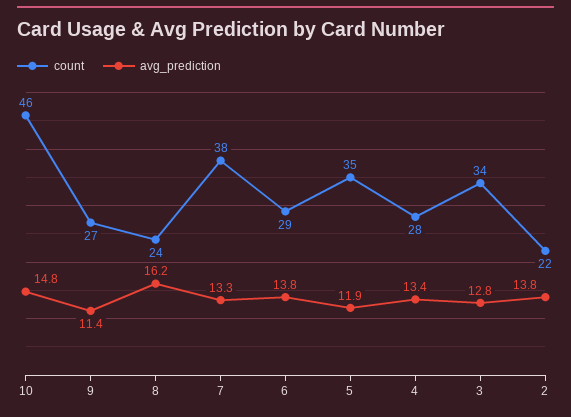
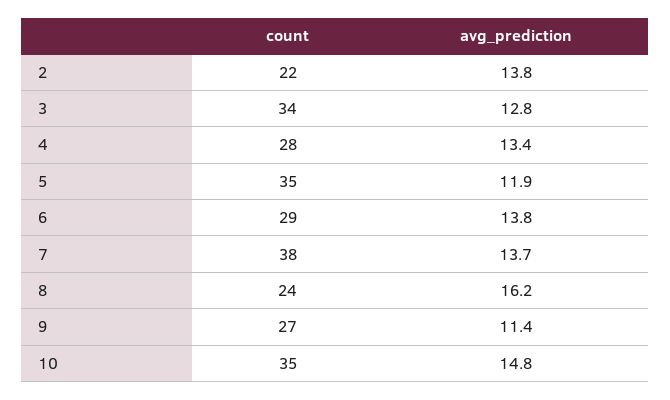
  {
    "count": {
-     "10": 46,
+     "10": 35,
      "9": 27,
      "8": 24,
      "7": 38,
      "6": 29,
      "5": 35,
      "4": 28,
      "3": 34,
      "2": 22
    },
    "avg_prediction": {
      "10": 14.8,
      "9": 11.4,
      "8": 16.2,
-     "7": 13.3,
+     "7": 13.7,
      "6": 13.8,
      "5": 11.9,
      "4": 13.4,
      "3": 12.8,
      "2": 13.8
    }
  }

